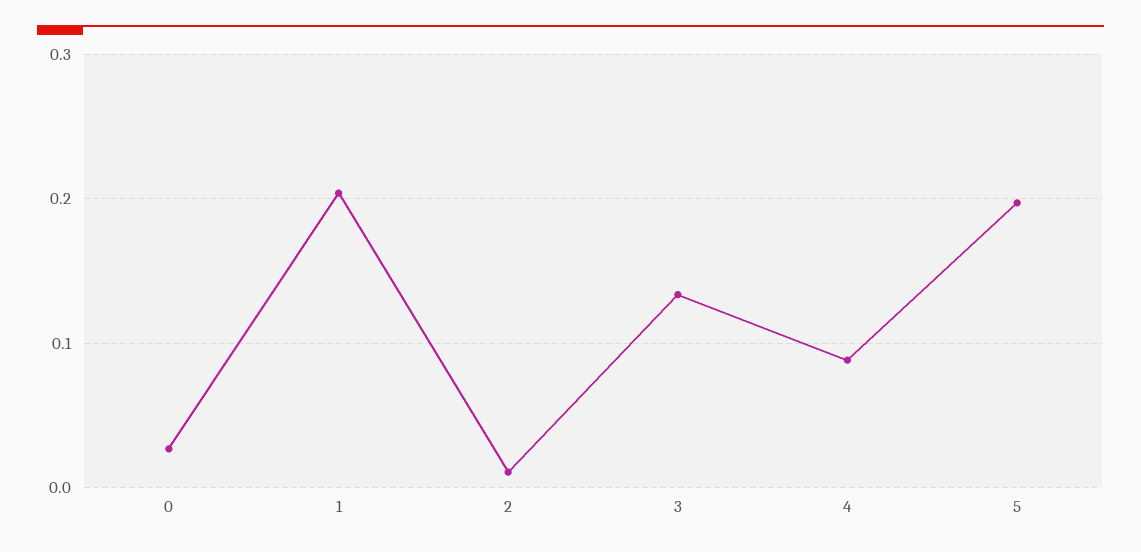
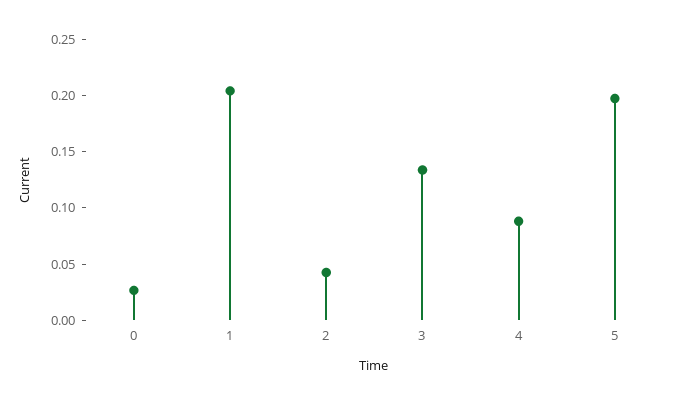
  {
    "0": 0.03,
    "1": 0.2,
-   "2": 0.01,
+   "2": 0.04,
    "3": 0.13,
    "4": 0.09,
    "5": 0.2
  }

